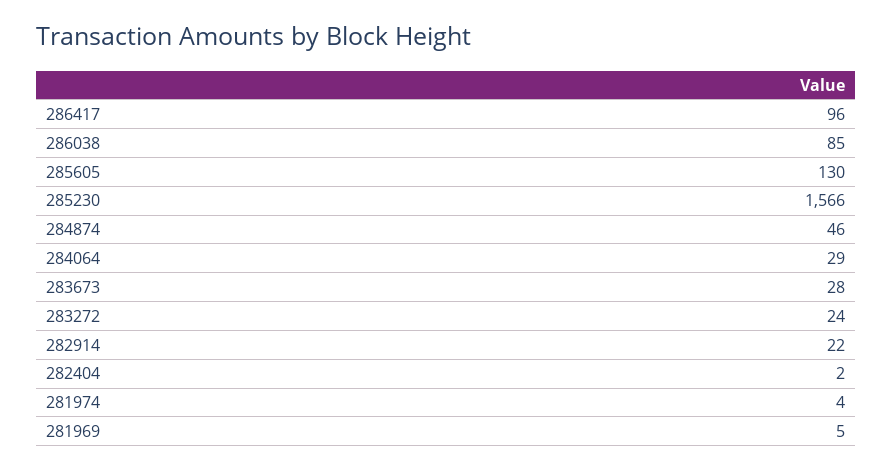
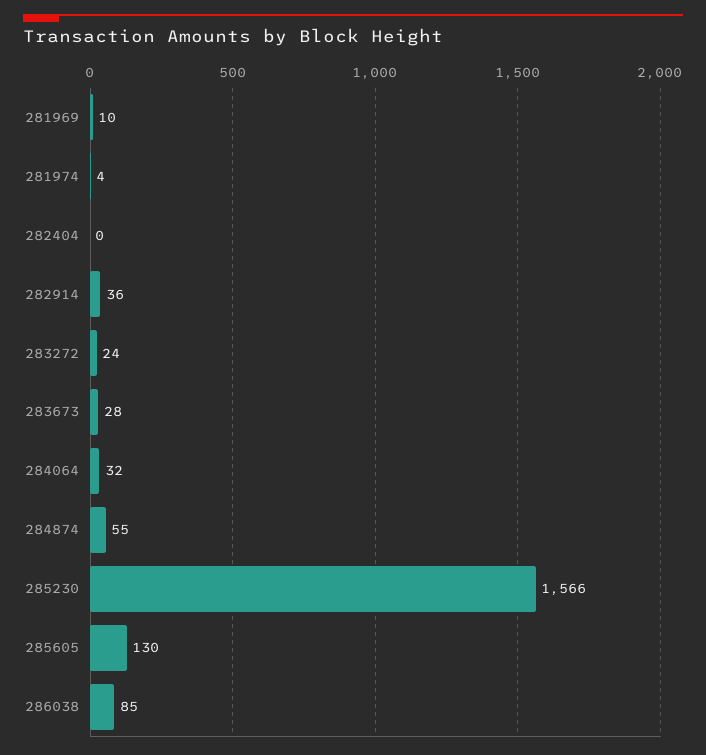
  {
-   "286417": 96,
    "286038": 85,
    "285605": 130,
    "285230": 1566,
-   "284874": 46,
+   "284874": 55,
-   "284064": 29,
+   "284064": 32,
    "283673": 28,
    "283272": 24,
-   "282914": 22,
+   "282914": 36,
-   "282404": 2,
+   "282404": 0,
    "281974": 4,
-   "281969": 5
+   "281969": 10
  }

